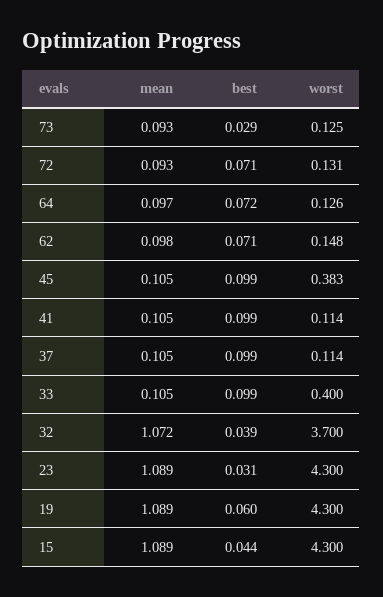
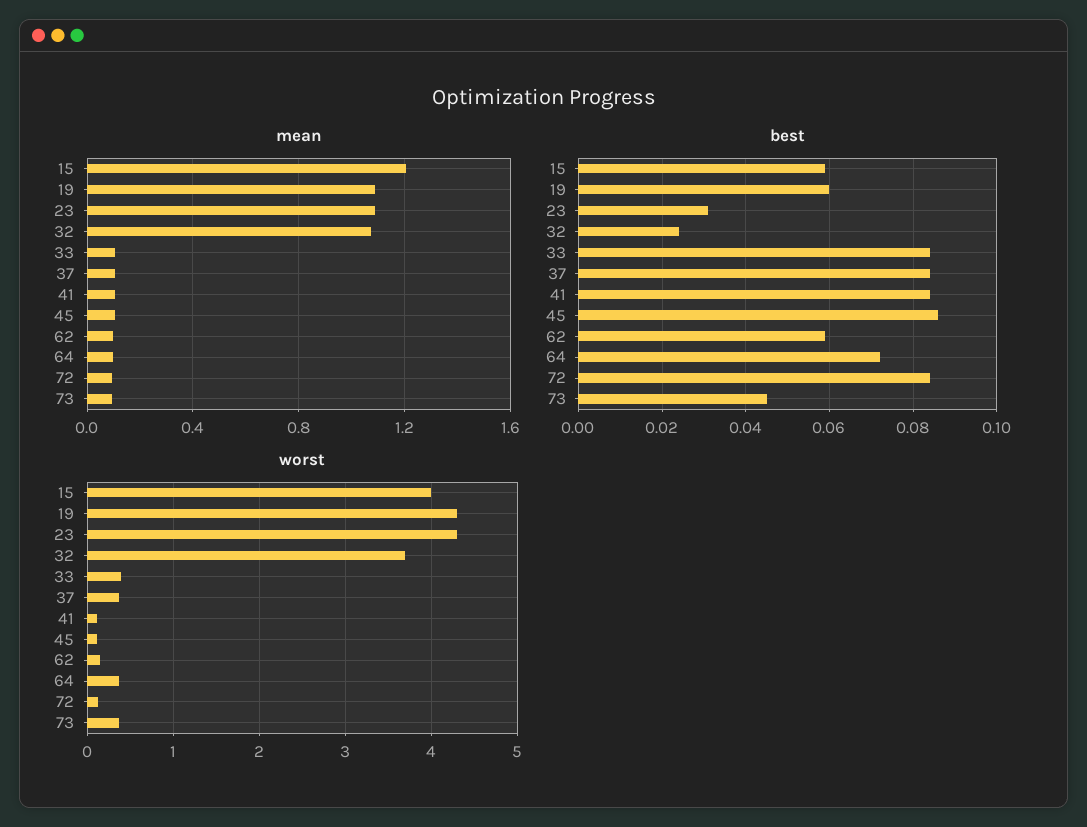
  {
    "mean": {
      "73": 0.093,
      "72": 0.093,
      "64": 0.097,
      "62": 0.098,
      "45": 0.105,
      "41": 0.105,
      "37": 0.105,
      "33": 0.105,
      "32": 1.072,
      "23": 1.089,
      "19": 1.089,
-     "15": 1.089
+     "15": 1.2
    },
    "best": {
-     "73": 0.029,
+     "73": 0.045,
-     "72": 0.071,
+     "72": 0.085,
      "64": 0.072,
-     "62": 0.071,
+     "62": 0.06,
-     "45": 0.099,
+     "45": 0.085,
-     "41": 0.099,
+     "41": 0.085,
-     "37": 0.099,
+     "37": 0.085,
-     "33": 0.099,
+     "33": 0.085,
-     "32": 0.039,
+     "32": 0.025,
      "23": 0.031,
      "19": 0.06,
-     "15": 0.044
+     "15": 0.06
    },
    "worst": {
-     "73": 0.125,
+     "73": 0.4,
      "72": 0.131,
-     "64": 0.126,
+     "64": 0.4,
      "62": 0.148,
-     "45": 0.383,
+     "45": 0.1,
      "41": 0.114,
-     "37": 0.114,
+     "37": 0.4,
      "33": 0.4,
      "32": 3.7,
      "23": 4.3,
      "19": 4.3,
-     "15": 4.3
+     "15": 4
    }
  }

